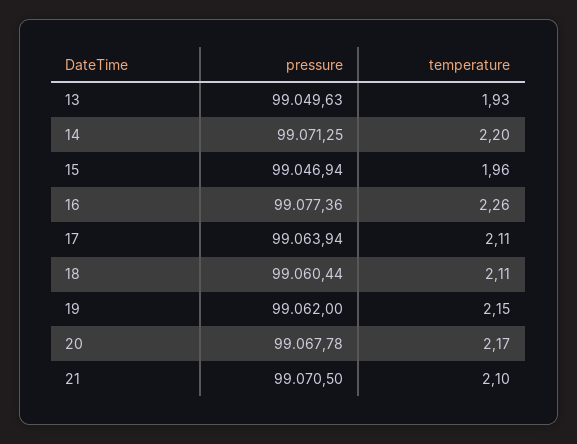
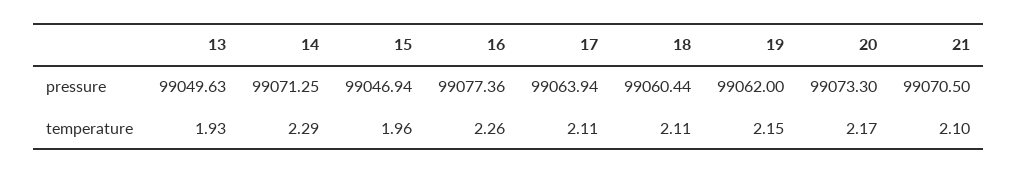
  {
    "pressure": {
      "13": 99049.63,
      "14": 99071.25,
      "15": 99046.94,
      "16": 99077.36,
      "17": 99063.94,
      "18": 99060.44,
      "19": 99062,
-     "20": 99067.78,
+     "20": 99073.3,
      "21": 99070.5
    },
    "temperature": {
      "13": 1.93,
-     "14": 2.2,
+     "14": 2.29,
      "15": 1.96,
      "16": 2.26,
      "17": 2.11,
      "18": 2.11,
      "19": 2.15,
      "20": 2.17,
      "21": 2.1
    }
  }

